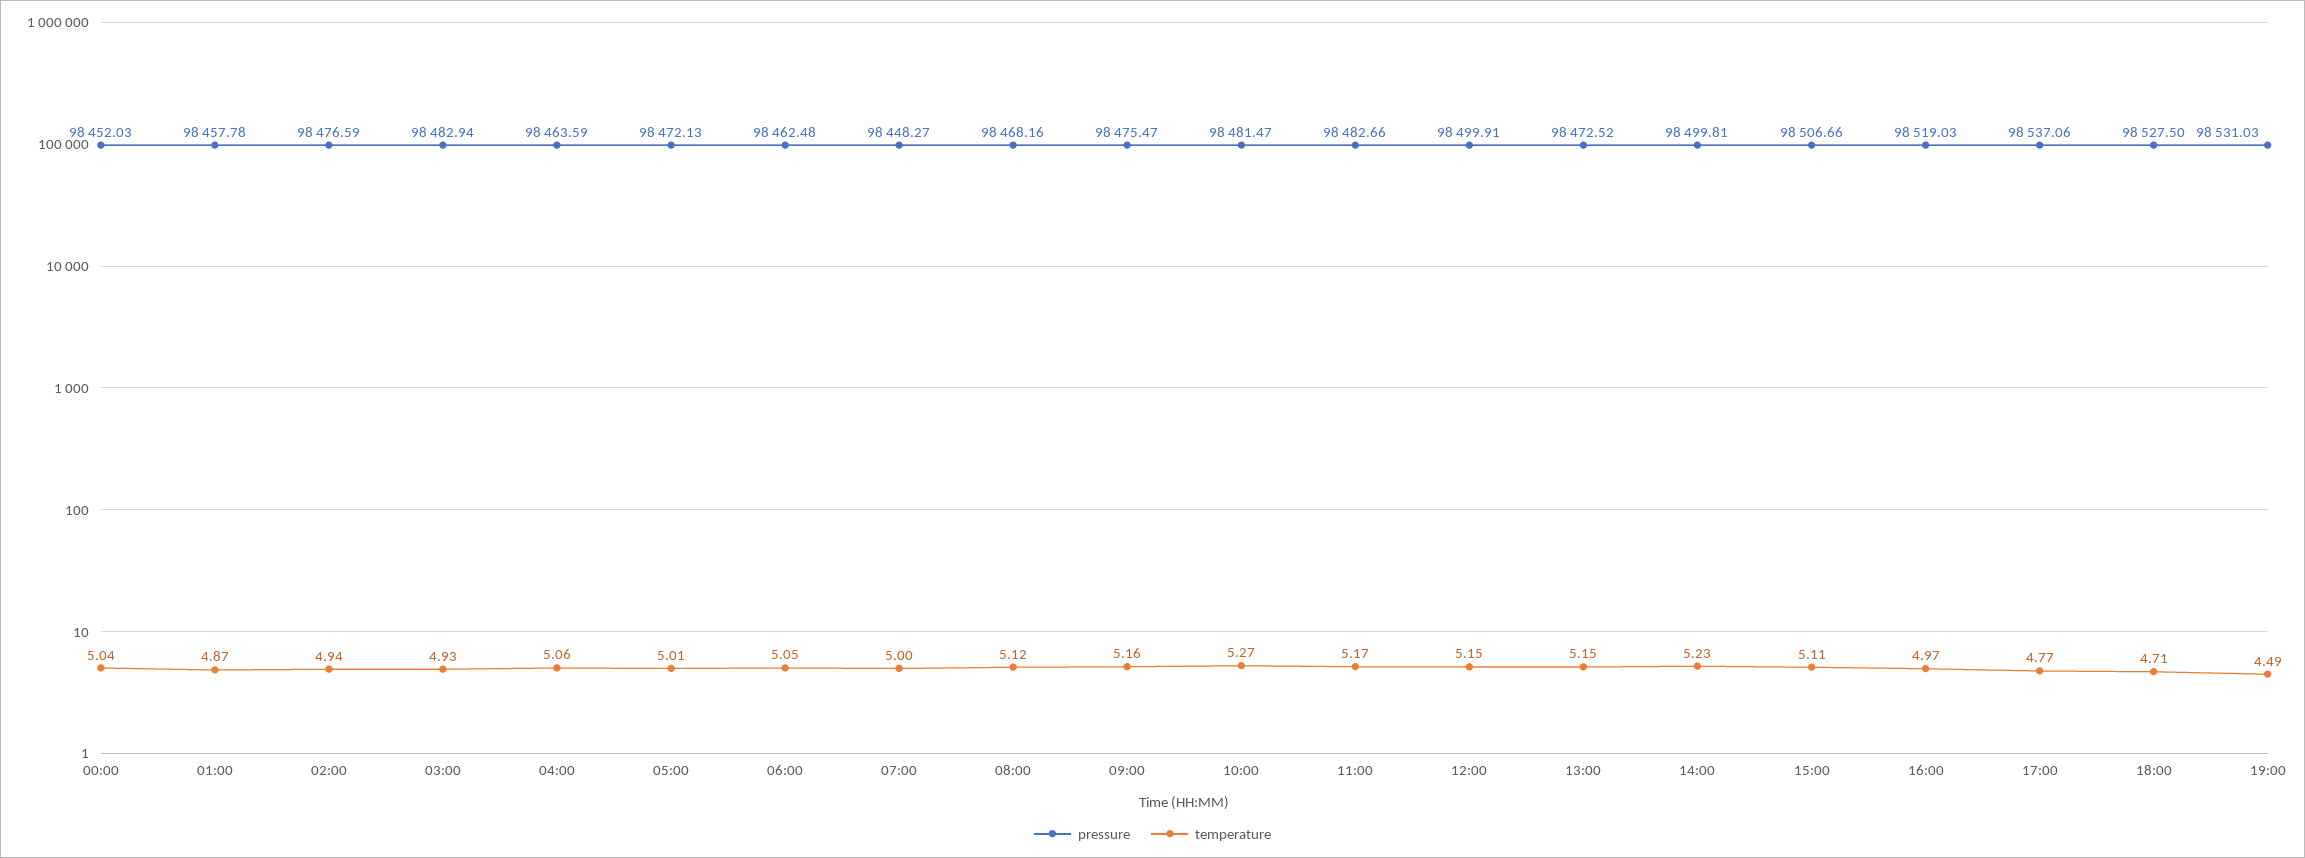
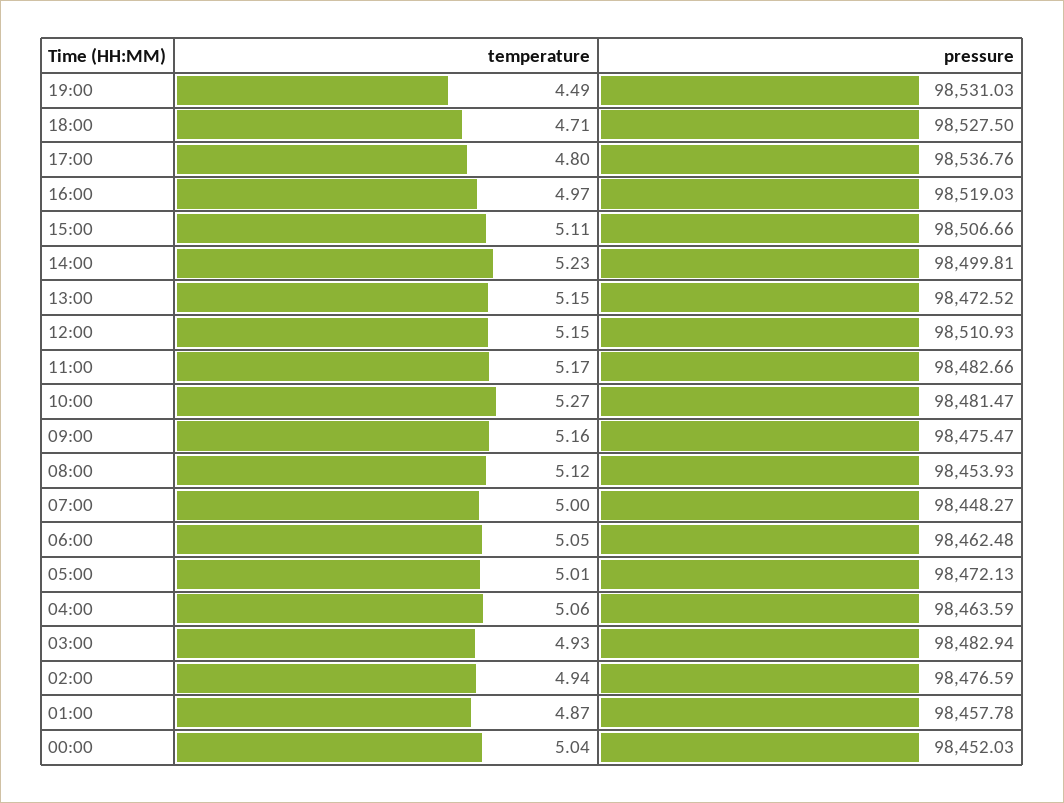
  {
    "pressure": {
      "00:00": 98452.03,
      "01:00": 98457.78,
      "02:00": 98476.59,
      "03:00": 98482.94,
      "04:00": 98463.59,
      "05:00": 98472.13,
      "06:00": 98462.48,
      "07:00": 98448.27,
-     "08:00": 98468.16,
+     "08:00": 98453.93,
      "09:00": 98475.47,
      "10:00": 98481.47,
      "11:00": 98482.66,
-     "12:00": 98499.91,
+     "12:00": 98510.93,
      "13:00": 98472.52,
      "14:00": 98499.81,
      "15:00": 98506.66,
      "16:00": 98519.03,
-     "17:00": 98537.06,
+     "17:00": 98536.76,
      "18:00": 98527.5,
      "19:00": 98531.03
    },
    "temperature": {
      "00:00": 5.04,
      "01:00": 4.87,
      "02:00": 4.94,
      "03:00": 4.93,
      "04:00": 5.06,
      "05:00": 5.01,
      "06:00": 5.05,
      "07:00": 5,
      "08:00": 5.12,
      "09:00": 5.16,
      "10:00": 5.27,
      "11:00": 5.17,
      "12:00": 5.15,
      "13:00": 5.15,
      "14:00": 5.23,
      "15:00": 5.11,
      "16:00": 4.97,
-     "17:00": 4.77,
+     "17:00": 4.8,
      "18:00": 4.71,
      "19:00": 4.49
    }
  }

